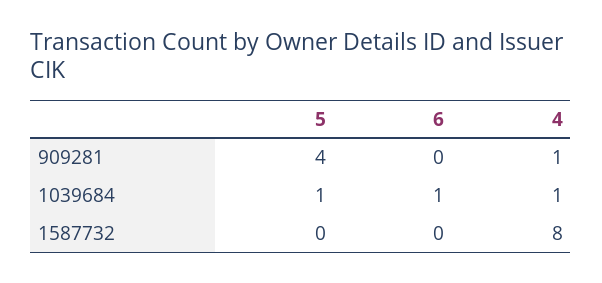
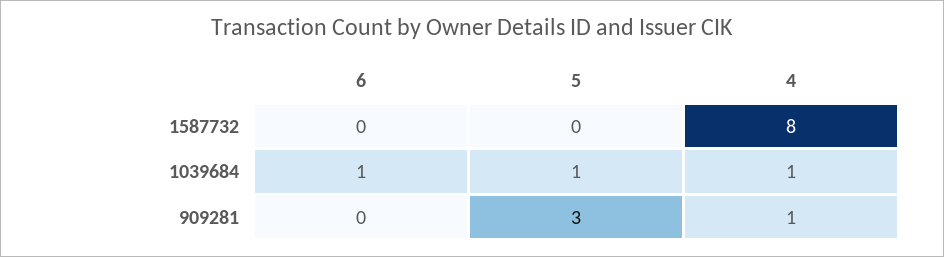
  {
    "5": {
-     "909281": 4,
+     "909281": 3,
      "1039684": 1,
      "1587732": 0
    },
    "6": {
      "909281": 0,
      "1039684": 1,
      "1587732": 0
    },
    "4": {
      "909281": 1,
      "1039684": 1,
      "1587732": 8
    }
  }

